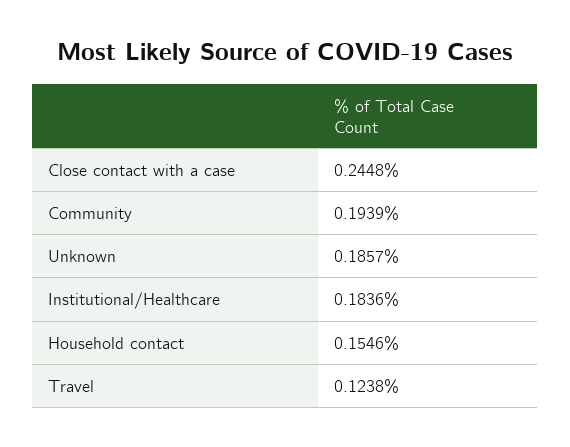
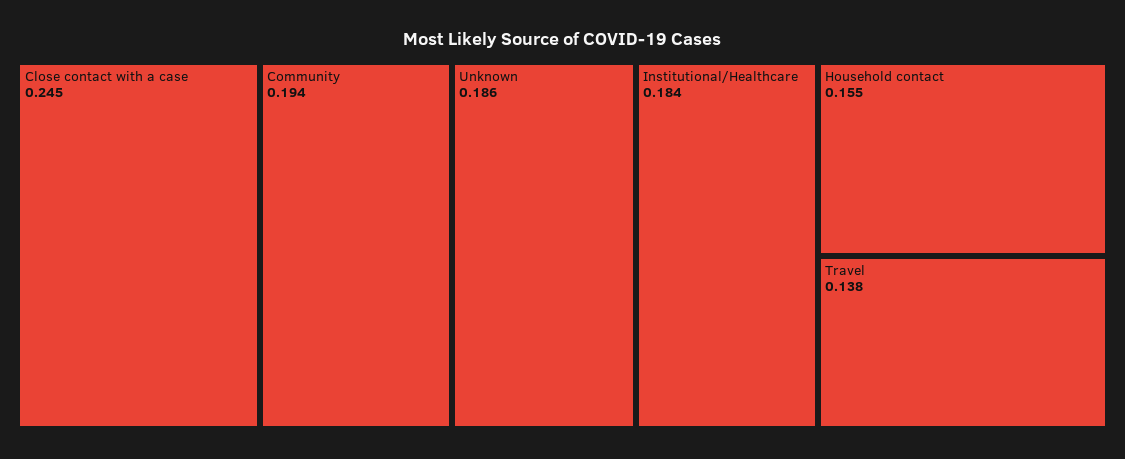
  {
    "Close contact with a case": 0.2448,
    "Community": 0.1939,
    "Unknown": 0.1857,
    "Institutional/Healthcare": 0.1836,
    "Household contact": 0.1546,
-   "Travel": 0.1238
+   "Travel": 0.138
  }

